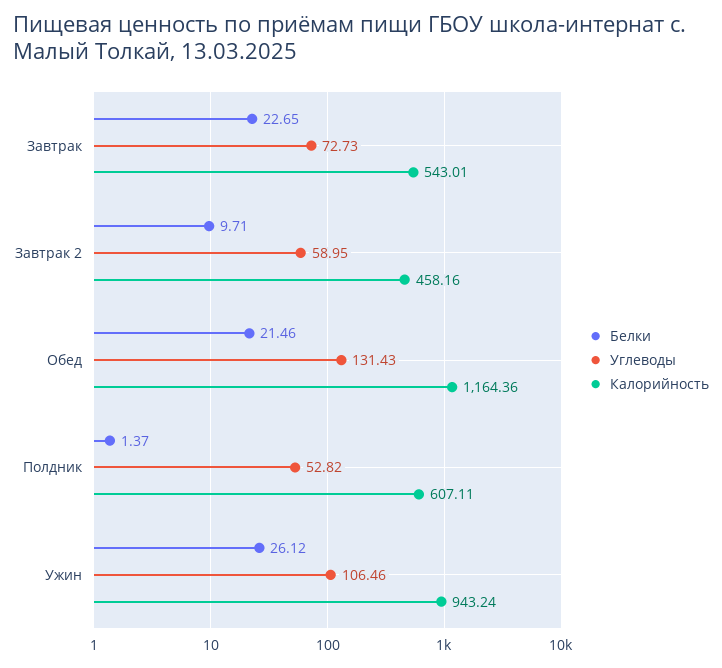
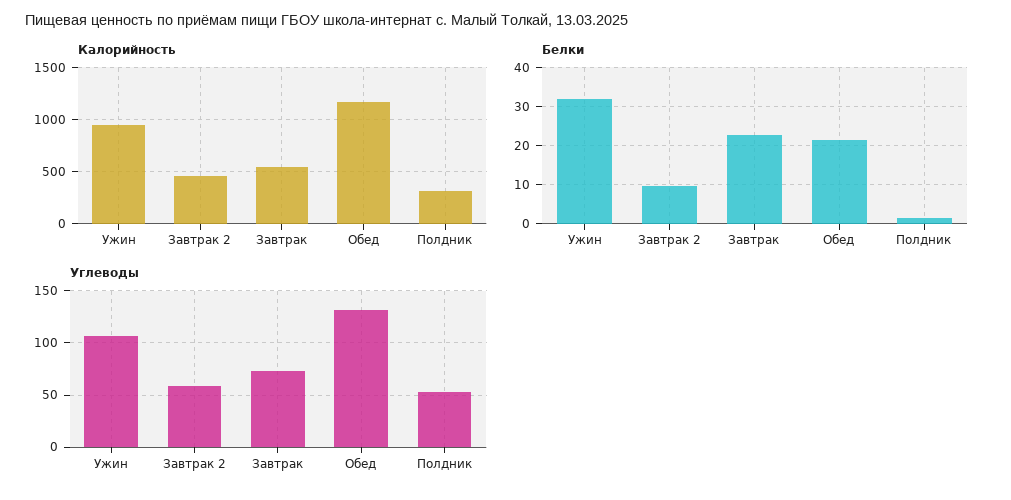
  {
    "Белки": {
      "Завтрак": 22.65,
      "Завтрак 2": 9.71,
      "Обед": 21.46,
      "Полдник": 1.37,
-     "Ужин": 26.12
+     "Ужин": 32
    },
    "Углеводы": {
      "Завтрак": 72.73,
      "Завтрак 2": 58.95,
      "Обед": 131.43,
      "Полдник": 52.82,
      "Ужин": 106.46
    },
    "Калорийность": {
      "Завтрак": 543.01,
      "Завтрак 2": 458.16,
      "Обед": 1164.36,
-     "Полдник": 607.11,
+     "Полдник": 300,
      "Ужин": 943.24
    }
  }

